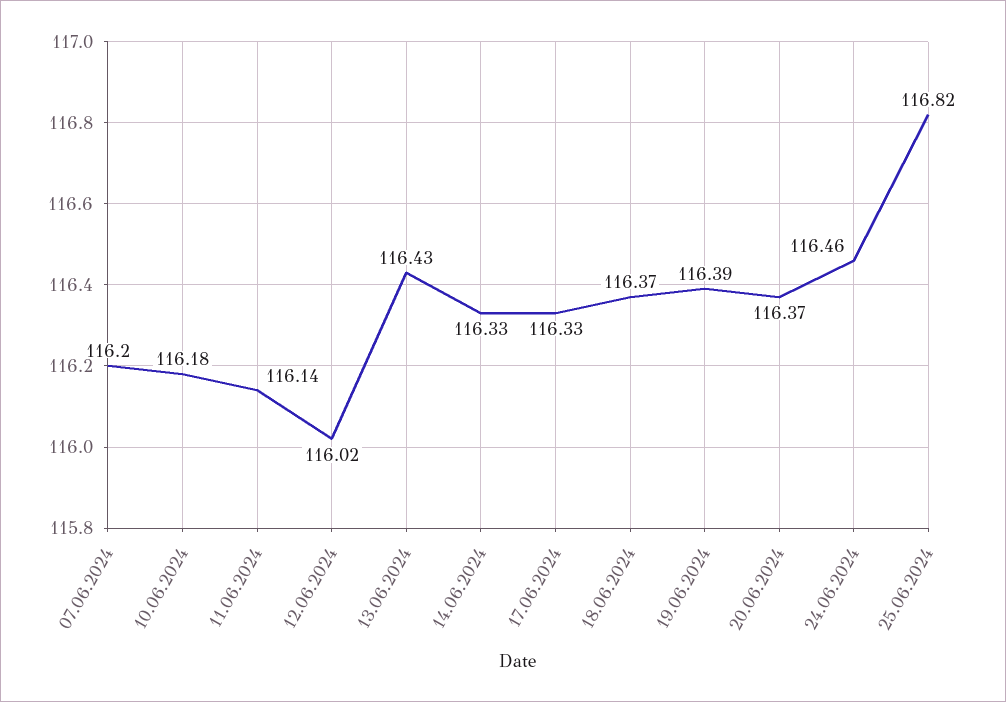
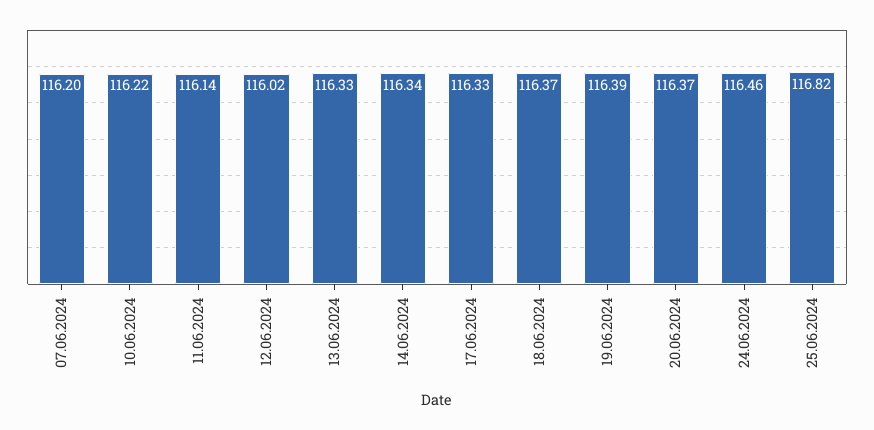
  {
    "07.06.2024": 116.2,
-   "10.06.2024": 116.18,
+   "10.06.2024": 116.22,
    "11.06.2024": 116.14,
    "12.06.2024": 116.02,
-   "13.06.2024": 116.43,
+   "13.06.2024": 116.33,
-   "14.06.2024": 116.33,
+   "14.06.2024": 116.34,
    "17.06.2024": 116.33,
    "18.06.2024": 116.37,
    "19.06.2024": 116.39,
    "20.06.2024": 116.37,
    "24.06.2024": 116.46,
    "25.06.2024": 116.82
  }

